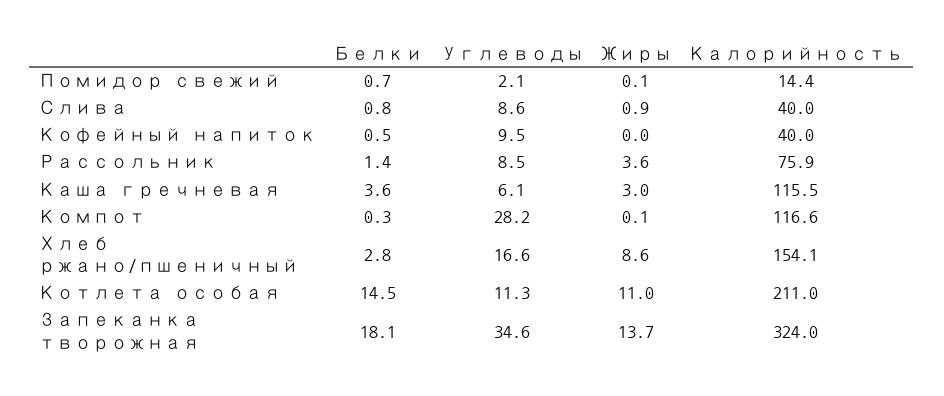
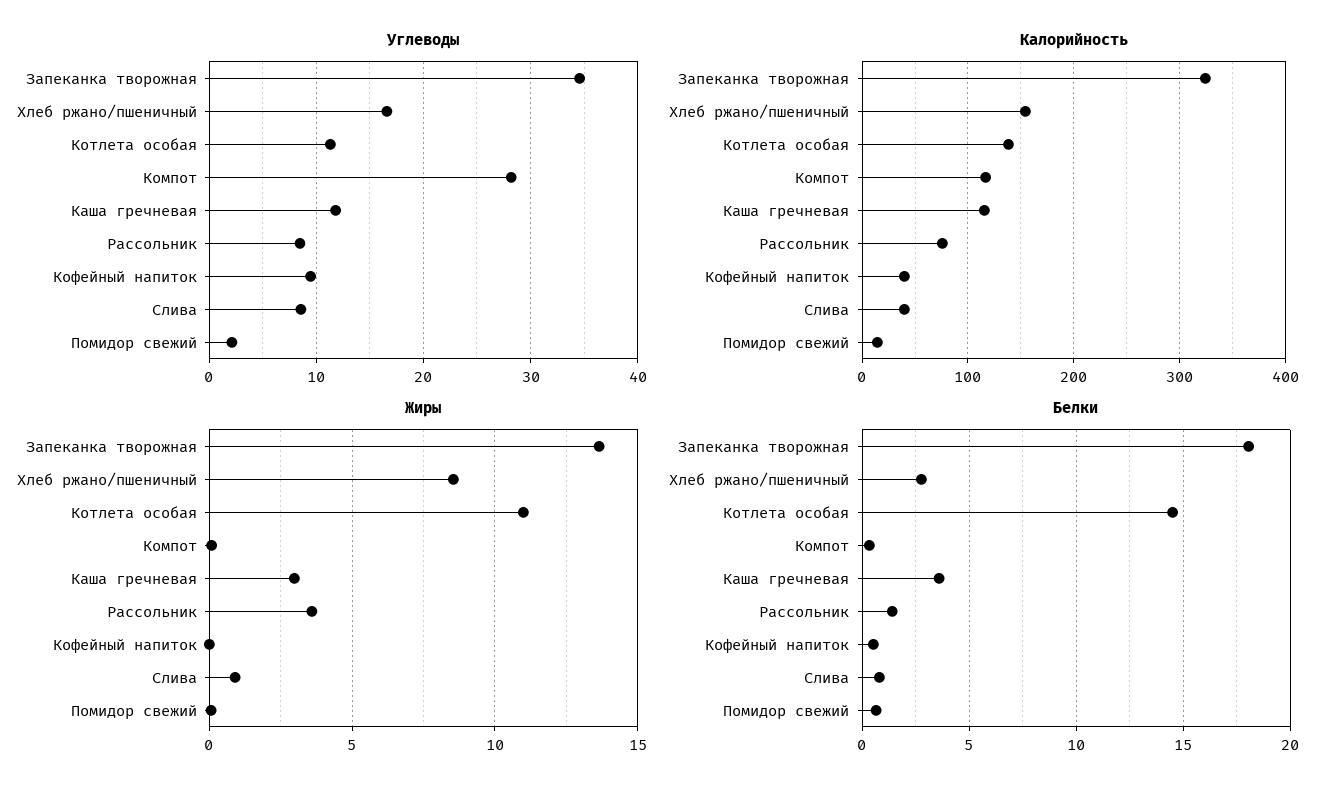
  {
    "Белки": {
      "Помидор свежий": 0.7,
      "Слива": 0.8,
      "Кофейный напиток": 0.5,
      "Рассольник": 1.4,
      "Каша гречневая": 3.6,
      "Компот": 0.3,
      "Хлеб ржано/пшеничный": 2.8,
      "Котлета особая": 14.5,
      "Запеканка творожная": 18.1
    },
    "Углеводы": {
      "Помидор свежий": 2.1,
      "Слива": 8.6,
      "Кофейный напиток": 9.5,
      "Рассольник": 8.5,
-     "Каша гречневая": 6.1,
+     "Каша гречневая": 12,
      "Компот": 28.2,
      "Хлеб ржано/пшеничный": 16.6,
      "Котлета особая": 11.3,
      "Запеканка творожная": 34.6
    },
    "Жиры": {
      "Помидор свежий": 0.1,
      "Слива": 0.9,
      "Кофейный напиток": 0,
      "Рассольник": 3.6,
      "Каша гречневая": 3,
      "Компот": 0.1,
      "Хлеб ржано/пшеничный": 8.6,
      "Котлета особая": 11,
      "Запеканка творожная": 13.7
    },
    "Калорийность": {
      "Помидор свежий": 14.4,
      "Слива": 40,
      "Кофейный напиток": 40,
      "Рассольник": 75.9,
      "Каша гречневая": 115.5,
      "Компот": 116.6,
      "Хлеб ржано/пшеничный": 154.1,
-     "Котлета особая": 211,
+     "Котлета особая": 140,
      "Запеканка творожная": 324
    }
  }

